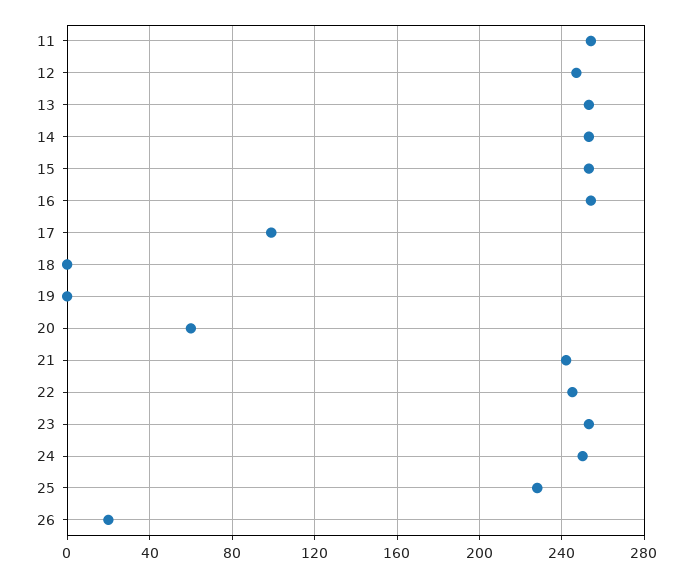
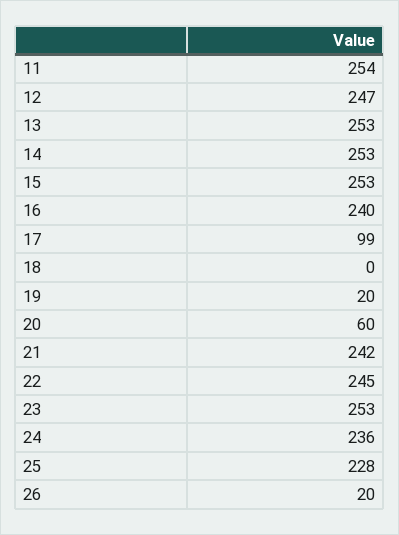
  {
    "11": 254,
    "12": 247,
    "13": 253,
    "14": 253,
    "15": 253,
-   "16": 255,
+   "16": 240,
    "17": 99,
    "18": 0,
-   "19": 0,
+   "19": 20,
    "20": 60,
    "21": 242,
    "22": 245,
    "23": 253,
-   "24": 250,
+   "24": 236,
    "25": 228,
    "26": 20
  }

